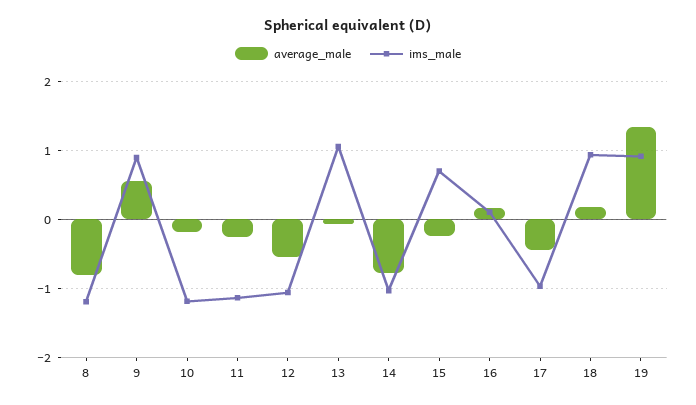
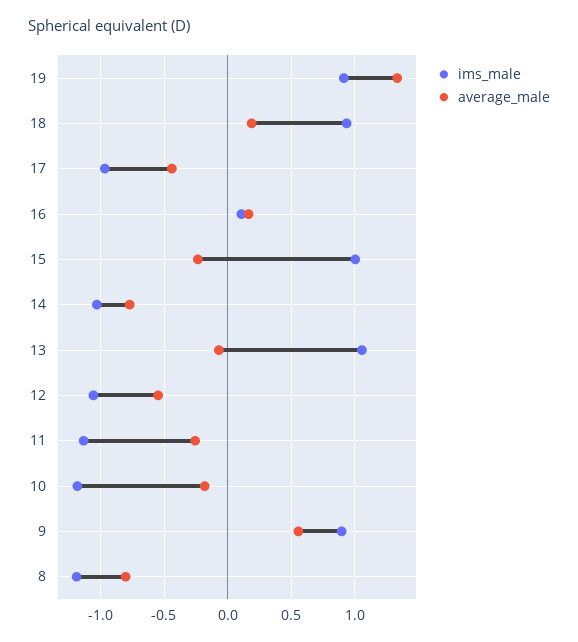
  {
    "average_male": {
      "8": -0.8,
      "9": 0.55,
      "10": -0.2,
      "11": -0.25,
      "12": -0.55,
      "13": -0.05,
      "14": -0.75,
      "15": -0.25,
      "16": 0.15,
      "17": -0.45,
      "18": 0.2,
      "19": 1.35
    },
    "ims_male": {
      "8": -1.2,
      "9": 0.9,
      "10": -1.2,
      "11": -1.15,
      "12": -1.05,
      "13": 1.05,
      "14": -1.05,
-     "15": 0.7,
+     "15": 1,
      "16": 0.1,
      "17": -0.95,
      "18": 0.95,
      "19": 0.9
    }
  }

